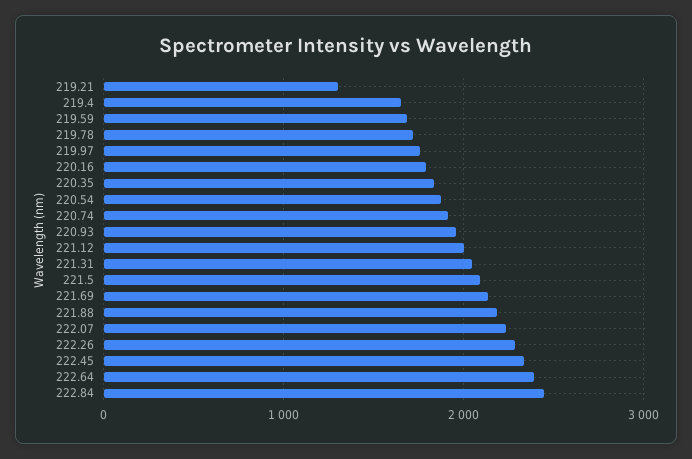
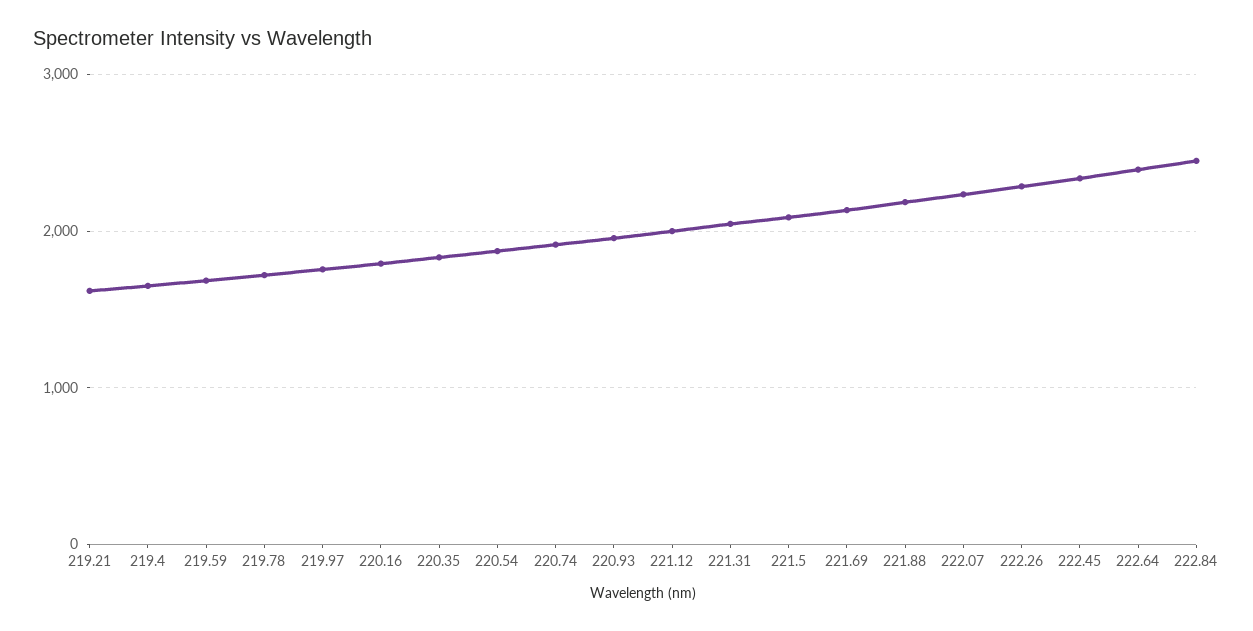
  {
-   "219.21": 1300,
+   "219.21": 1600,
    "219.4": 1700,
    "219.59": 1700,
    "219.78": 1700,
    "219.97": 1800,
    "220.16": 1800,
    "220.35": 1800,
    "220.54": 1900,
    "220.74": 1900,
    "220.93": 2000,
    "221.12": 2000,
    "221.31": 2000,
    "221.5": 2100,
    "221.69": 2100,
    "221.88": 2200,
    "222.07": 2200,
    "222.26": 2300,
    "222.45": 2300,
    "222.64": 2400,
    "222.84": 2400
  }

